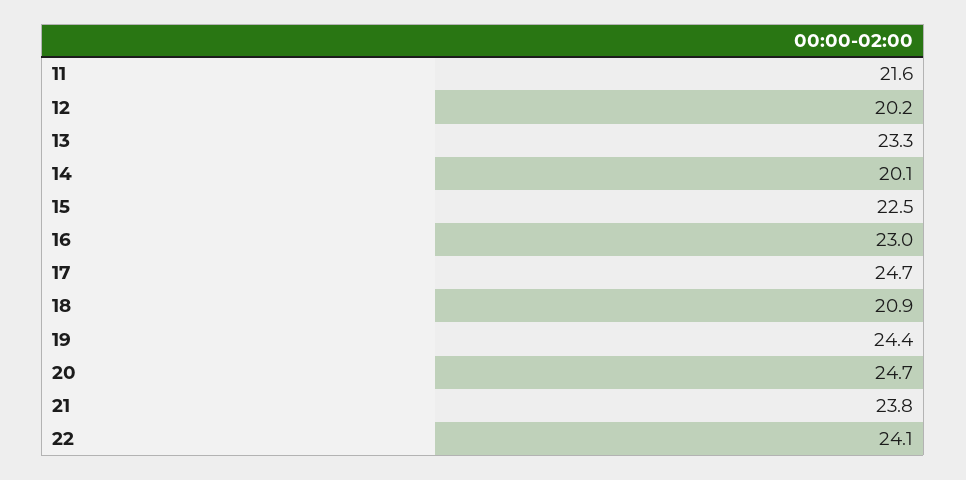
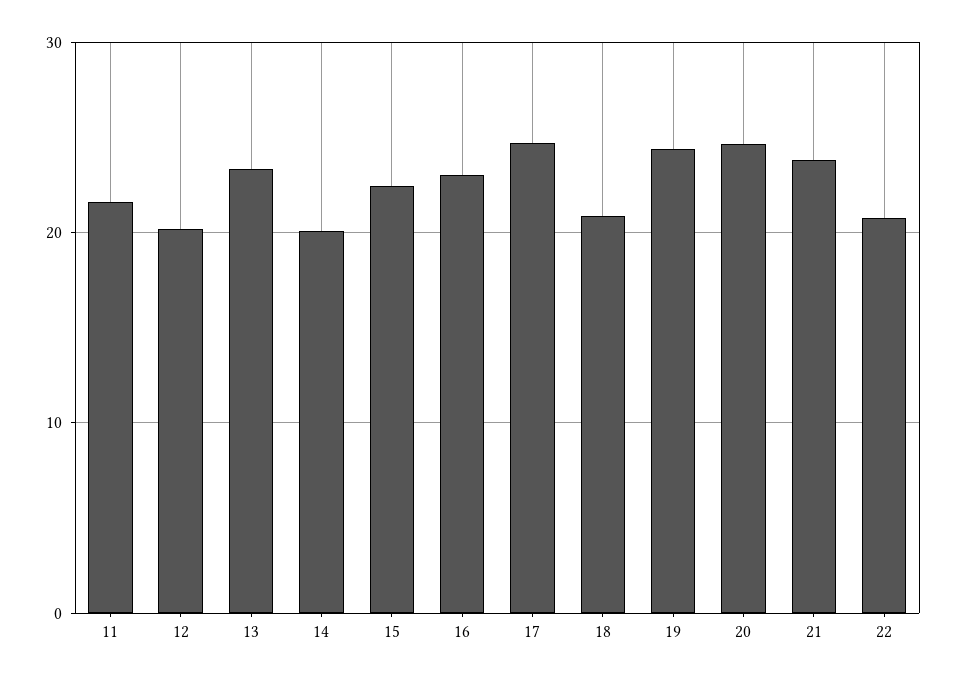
  {
    "11": 21.6,
    "12": 20.2,
    "13": 23.3,
    "14": 20.1,
    "15": 22.5,
    "16": 23,
    "17": 24.7,
    "18": 20.9,
    "19": 24.4,
    "20": 24.7,
    "21": 23.8,
-   "22": 24.1
+   "22": 21
  }

